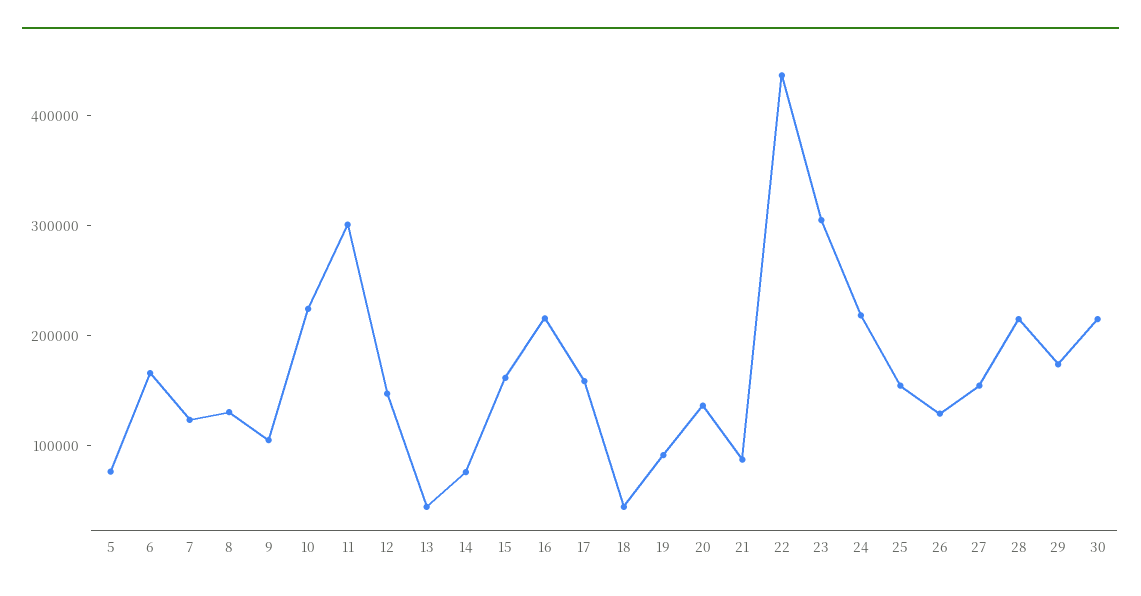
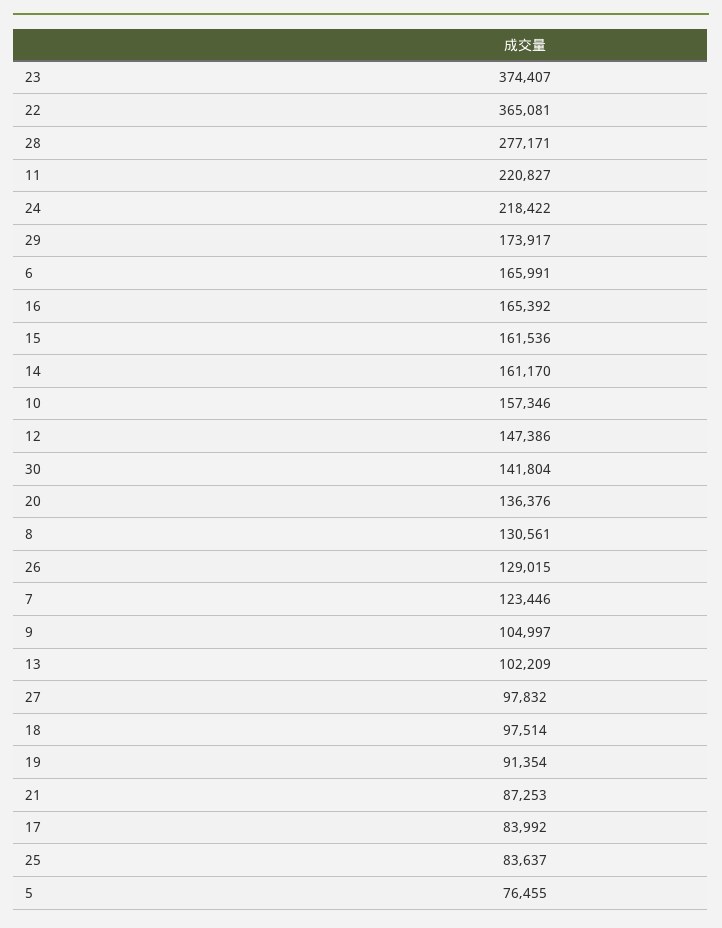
  {
    "5": 76455,
    "6": 165991,
    "7": 123446,
    "8": 130561,
    "9": 104997,
-   "10": 220000,
+   "10": 157346,
-   "11": 300000,
+   "11": 220827,
    "12": 147386,
-   "13": 40000,
+   "13": 102209,
-   "14": 80000,
+   "14": 161170,
    "15": 161536,
-   "16": 220000,
+   "16": 165392,
-   "17": 160000,
+   "17": 83992,
-   "18": 40000,
+   "18": 97514,
    "19": 91354,
    "20": 136376,
    "21": 87253,
-   "22": 440000,
+   "22": 365081,
-   "23": 300000,
+   "23": 374407,
    "24": 218422,
-   "25": 160000,
+   "25": 83637,
    "26": 129015,
-   "27": 160000,
+   "27": 97832,
-   "28": 220000,
+   "28": 277171,
    "29": 173917,
-   "30": 220000
+   "30": 141804
  }

